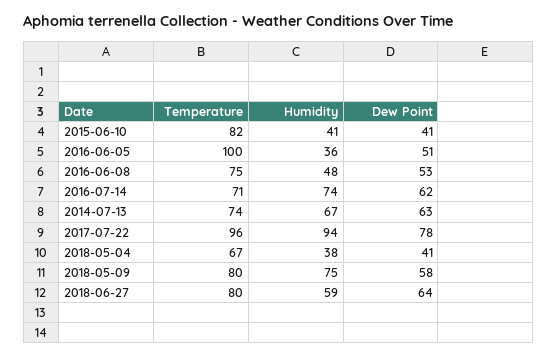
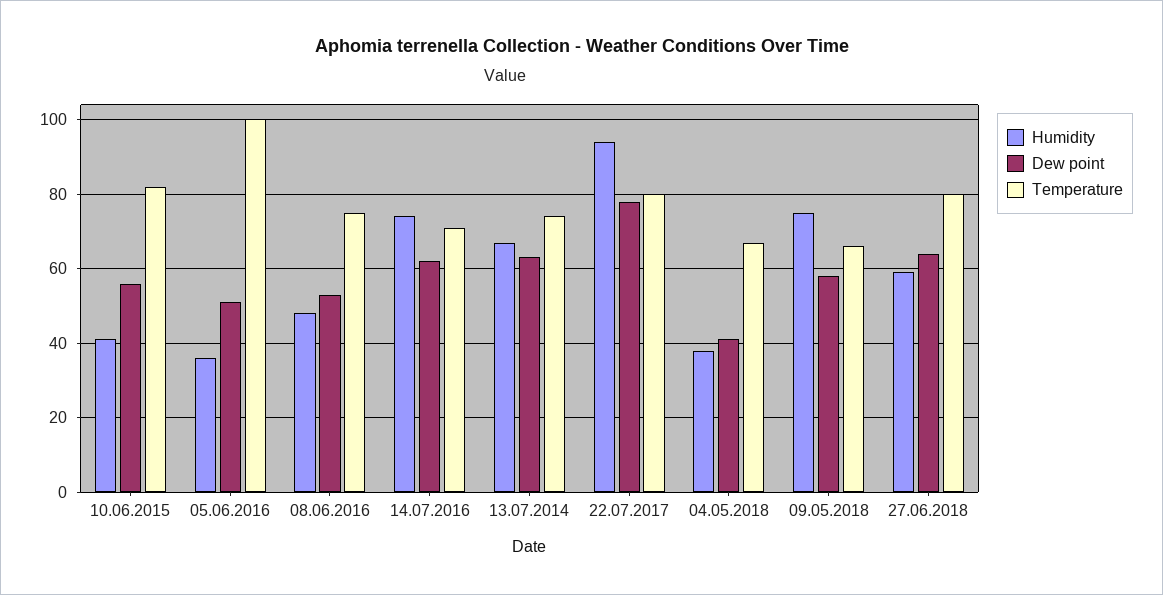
  {
    "Temperature": {
      "2015-06-10": 82,
      "2016-06-05": 100,
      "2016-06-08": 75,
      "2016-07-14": 71,
      "2014-07-13": 74,
-     "2017-07-22": 96,
+     "2017-07-22": 80,
      "2018-05-04": 67,
-     "2018-05-09": 80,
+     "2018-05-09": 65,
      "2018-06-27": 80
    },
    "Humidity": {
      "2015-06-10": 41,
      "2016-06-05": 36,
      "2016-06-08": 48,
      "2016-07-14": 74,
      "2014-07-13": 67,
      "2017-07-22": 94,
      "2018-05-04": 38,
      "2018-05-09": 75,
      "2018-06-27": 59
    },
    "Dew Point": {
-     "2015-06-10": 41,
+     "2015-06-10": 55,
      "2016-06-05": 51,
      "2016-06-08": 53,
      "2016-07-14": 62,
      "2014-07-13": 63,
      "2017-07-22": 78,
      "2018-05-04": 41,
      "2018-05-09": 58,
      "2018-06-27": 64
    }
  }

